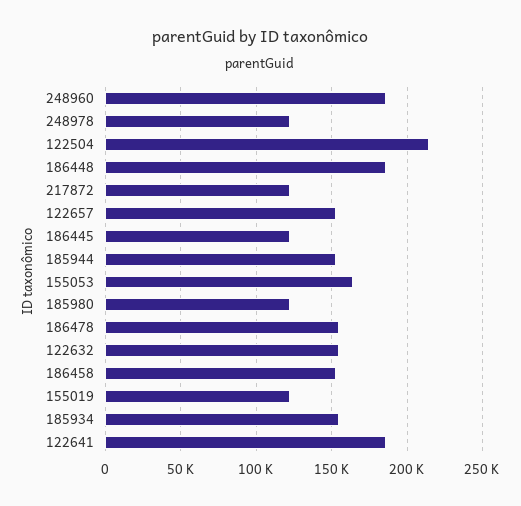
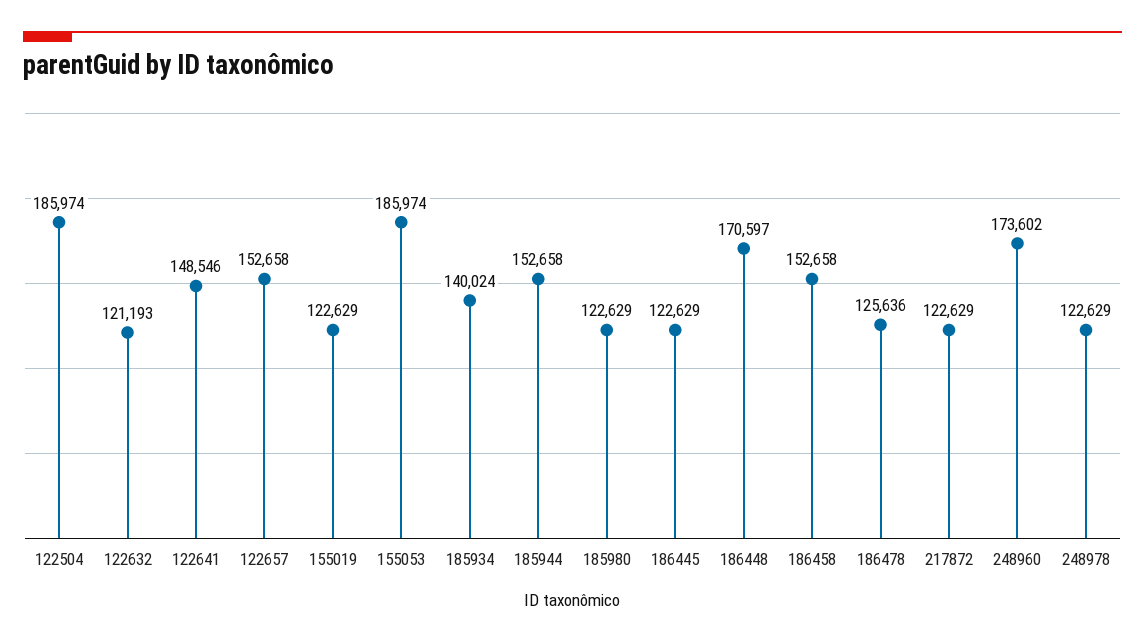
  {
-   "248960": 185000,
+   "248960": 173602,
    "248978": 122629,
-   "122504": 215000,
+   "122504": 185974,
-   "186448": 185000,
+   "186448": 170597,
    "217872": 122629,
    "122657": 152658,
    "186445": 122629,
    "185944": 152658,
-   "155053": 165000,
+   "155053": 185974,
    "185980": 122629,
-   "186478": 155000,
+   "186478": 125636,
-   "122632": 155000,
+   "122632": 121193,
    "186458": 152658,
    "155019": 122629,
-   "185934": 155000,
+   "185934": 140024,
-   "122641": 185000
+   "122641": 148546
  }

